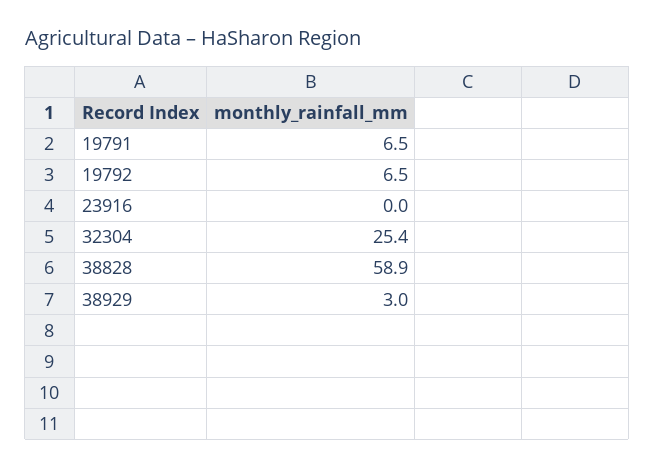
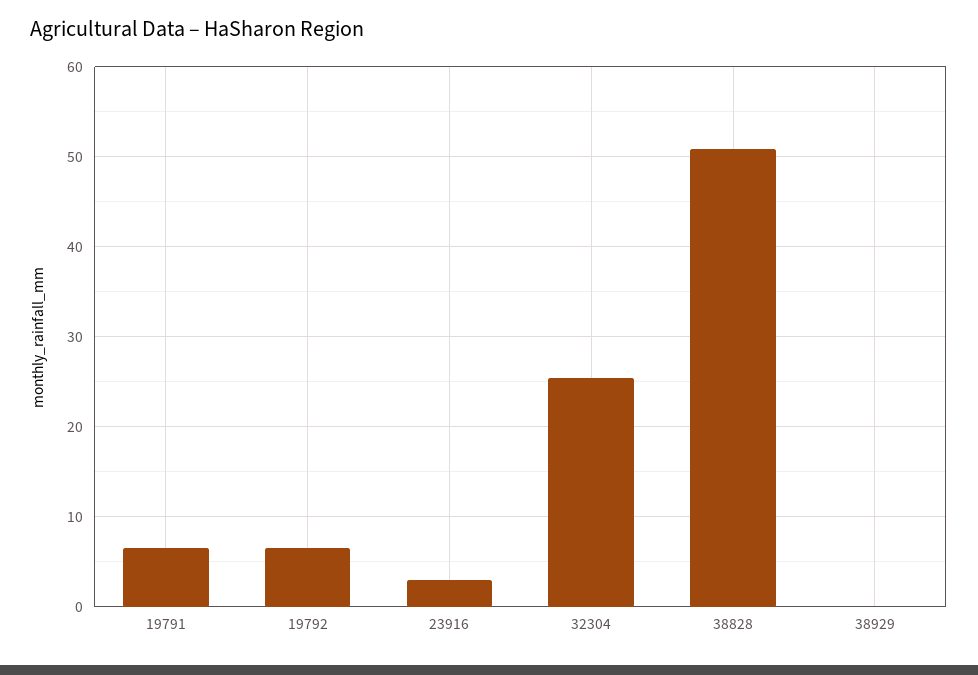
  {
    "19791": 6.5,
    "19792": 6.5,
-   "23916": 0,
+   "23916": 3,
    "32304": 25.4,
-   "38828": 58.9,
+   "38828": 51,
-   "38929": 3
+   "38929": 0
  }

